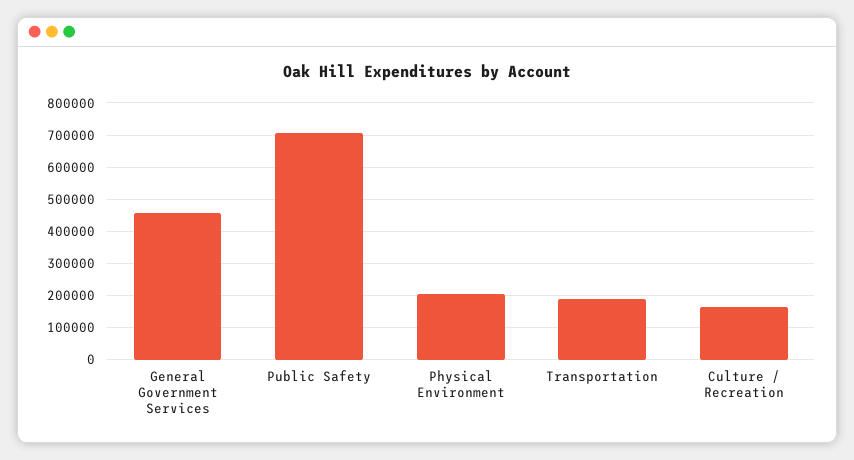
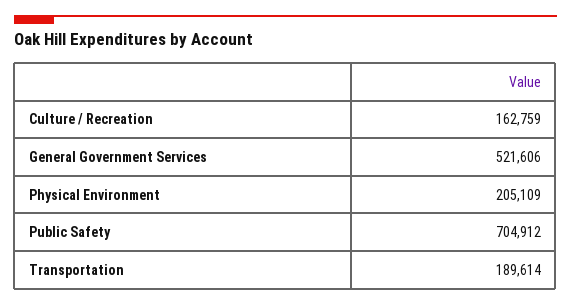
  {
-   "General Government Services": 460000,
+   "General Government Services": 521606,
    "Public Safety": 704912,
    "Physical Environment": 205109,
    "Transportation": 189614,
    "Culture / Recreation": 162759
  }

